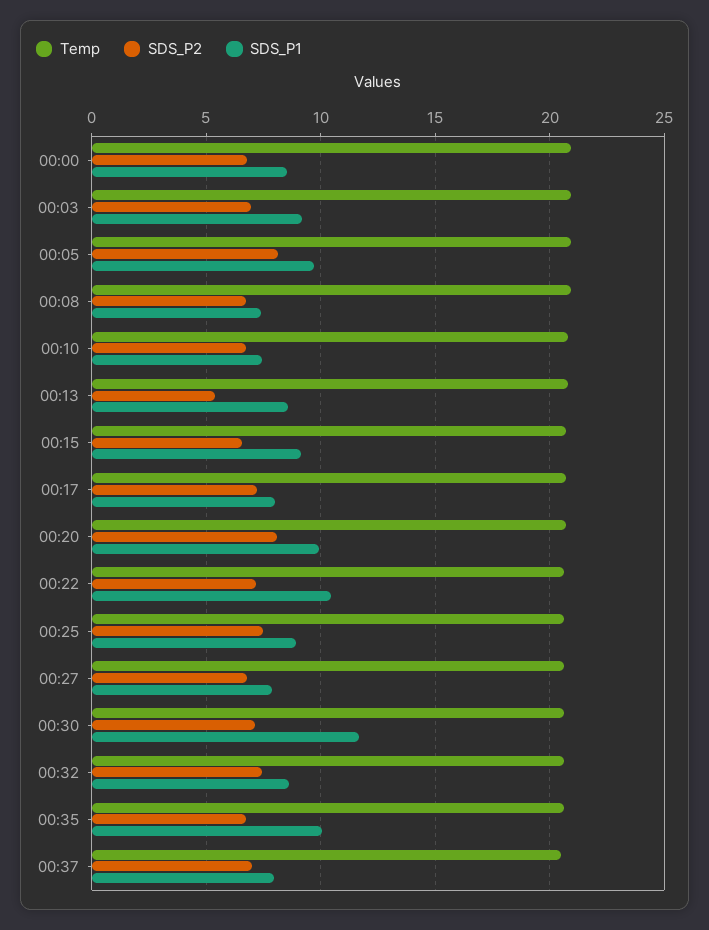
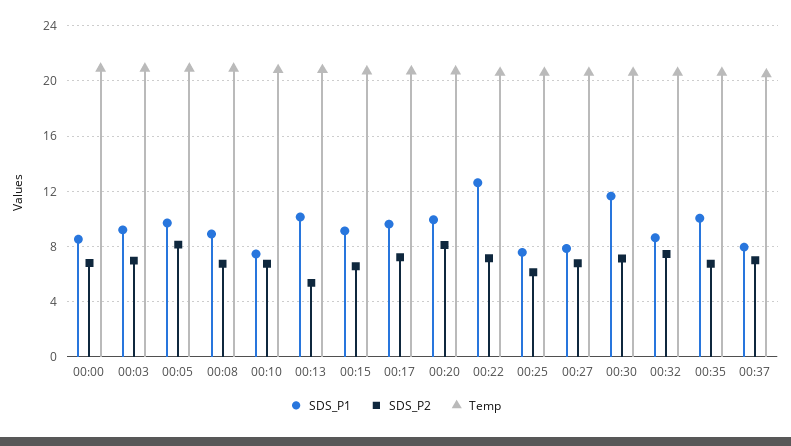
  {
    "Temp": {
      "00:00": 21,
      "00:03": 21,
      "00:05": 21,
      "00:08": 21,
      "00:10": 21,
      "00:13": 21,
      "00:15": 20.5,
      "00:17": 20.5,
      "00:20": 20.5,
      "00:22": 20.5,
      "00:25": 20.5,
      "00:27": 20.5,
      "00:30": 20.5,
      "00:32": 20.5,
      "00:35": 20.5,
      "00:37": 20.5
    },
    "SDS_P2": {
      "00:00": 7,
      "00:03": 7,
      "00:05": 8,
      "00:08": 7,
      "00:10": 7,
      "00:13": 5.5,
      "00:15": 6.5,
      "00:17": 7,
      "00:20": 8,
      "00:22": 7,
-     "00:25": 7.5,
+     "00:25": 6,
      "00:27": 7,
      "00:30": 7,
      "00:32": 7.5,
      "00:35": 7,
      "00:37": 7
    },
    "SDS_P1": {
      "00:00": 8.5,
      "00:03": 9,
      "00:05": 9.5,
-     "00:08": 7.5,
+     "00:08": 9,
      "00:10": 7.5,
-     "00:13": 8.5,
+     "00:13": 10,
      "00:15": 9,
-     "00:17": 8,
+     "00:17": 9.5,
      "00:20": 10,
-     "00:22": 10.5,
+     "00:22": 12.5,
-     "00:25": 9,
+     "00:25": 7.5,
      "00:27": 8,
      "00:30": 11.5,
      "00:32": 8.5,
      "00:35": 10,
      "00:37": 8
    }
  }

